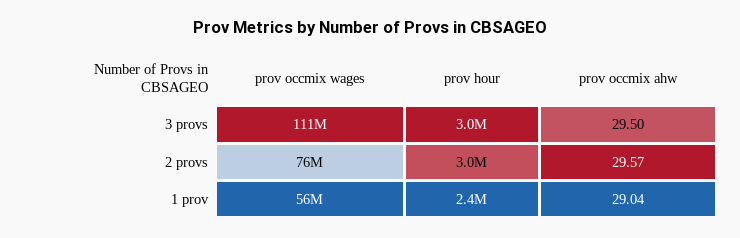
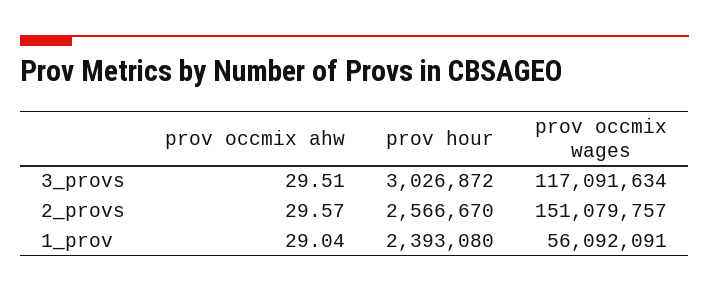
  {
    "prov occmix wages": {
-     "3 provs": 111000000,
+     "3 provs": 117091634,
-     "2 provs": 76000000,
+     "2 provs": 151079757,
      "1 prov": 56092091
    },
    "prov hour": {
      "3 provs": 3026872,
-     "2 provs": 3000000,
+     "2 provs": 2566670,
      "1 prov": 2393080
    },
    "prov occmix ahw": {
-     "3 provs": 29.5,
+     "3 provs": 29.51,
      "2 provs": 29.57,
      "1 prov": 29.04
    }
  }

